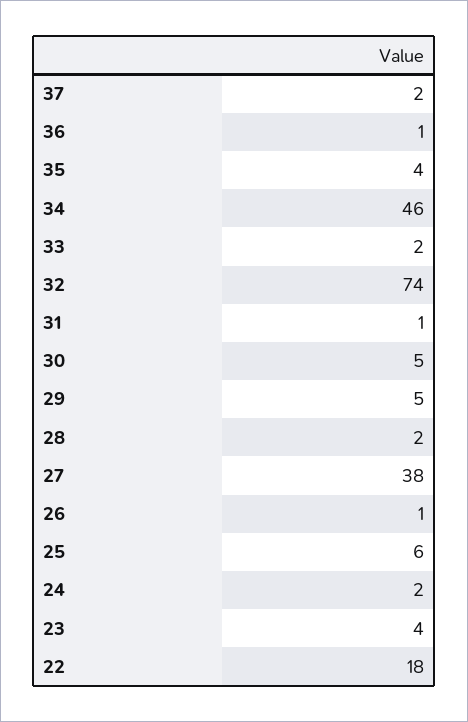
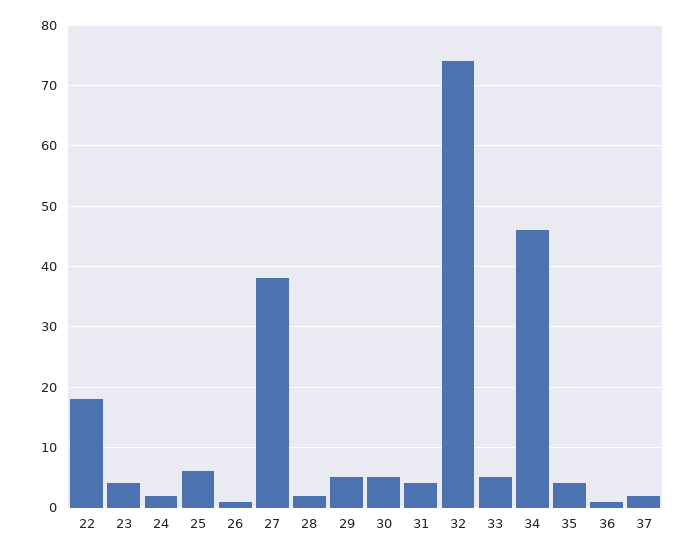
  {
    "37": 2,
    "36": 1,
    "35": 4,
    "34": 46,
-   "33": 2,
+   "33": 5,
    "32": 74,
-   "31": 1,
+   "31": 4,
    "30": 5,
    "29": 5,
    "28": 2,
    "27": 38,
    "26": 1,
    "25": 6,
    "24": 2,
    "23": 4,
    "22": 18
  }

